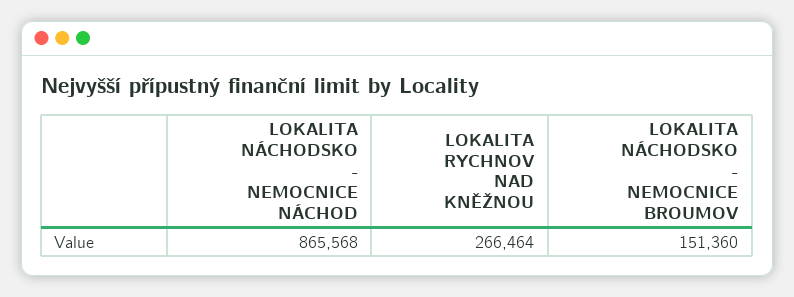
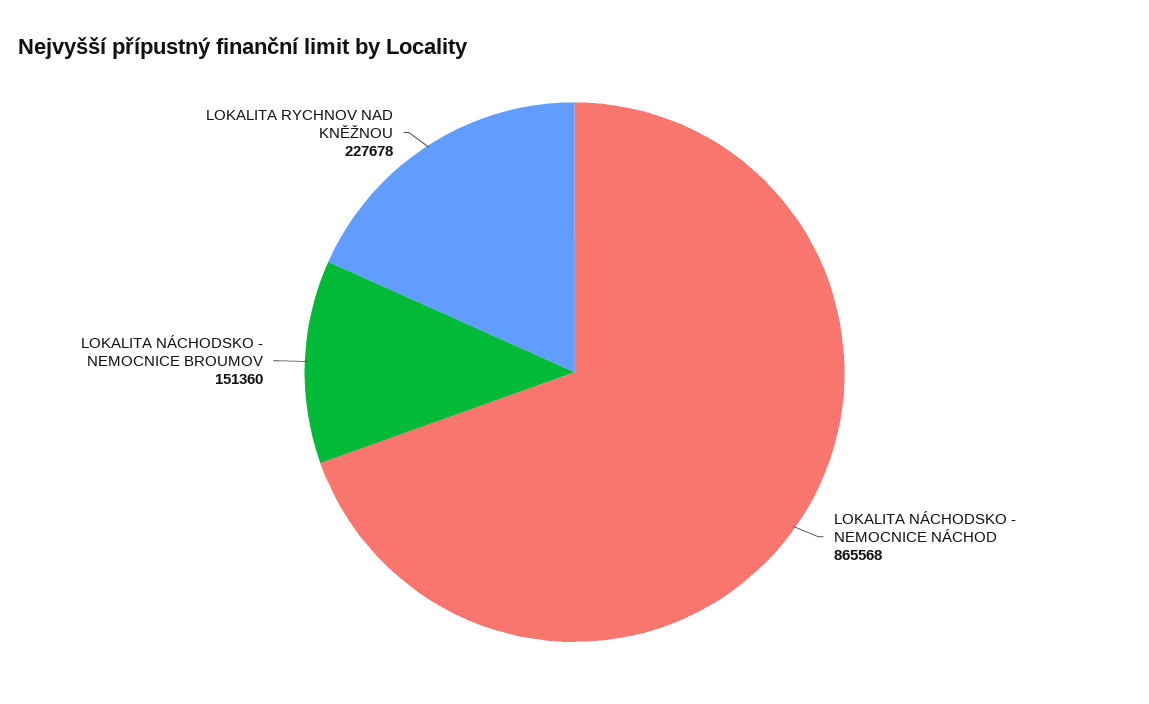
  {
    "LOKALITA NÁCHODSKO - NEMOCNICE NÁCHOD": 865568,
-   "LOKALITA RYCHNOV NAD KNĚŽNOU": 266464,
+   "LOKALITA RYCHNOV NAD KNĚŽNOU": 227678,
    "LOKALITA NÁCHODSKO - NEMOCNICE BROUMOV": 151360
  }

